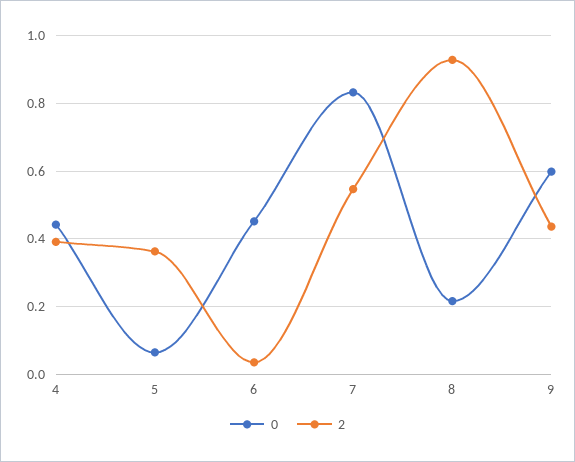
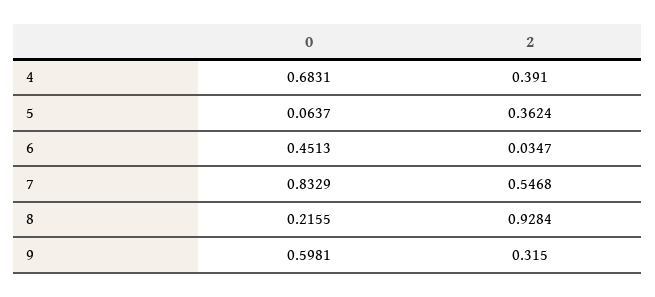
  {
    "0": {
-     "4": 0.44,
+     "4": 0.6831,
      "5": 0.0637,
      "6": 0.4513,
      "7": 0.8329,
      "8": 0.2155,
      "9": 0.5981
    },
    "2": {
      "4": 0.391,
      "5": 0.3624,
      "6": 0.0347,
      "7": 0.5468,
      "8": 0.9284,
-     "9": 0.44
+     "9": 0.315
    }
  }

